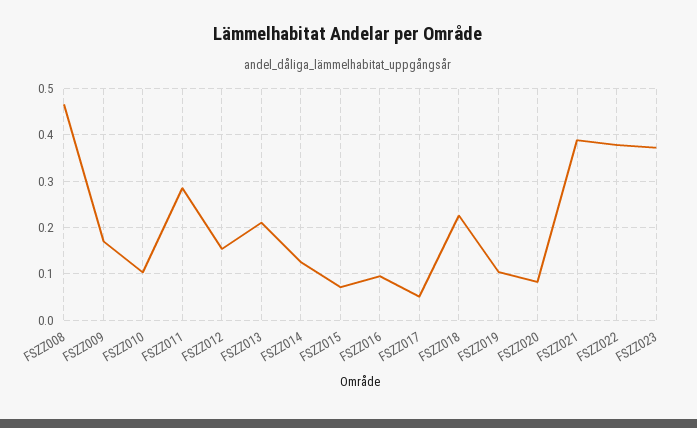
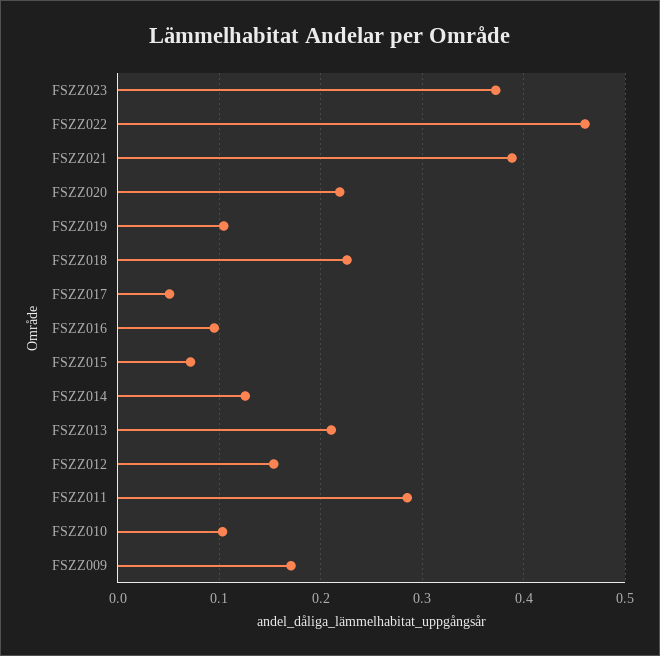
  {
-   "FSZZ008": 0.46,
    "FSZZ009": 0.17,
    "FSZZ010": 0.1,
    "FSZZ011": 0.29,
    "FSZZ012": 0.15,
    "FSZZ013": 0.21,
    "FSZZ014": 0.13,
    "FSZZ015": 0.07,
    "FSZZ016": 0.1,
    "FSZZ017": 0.05,
    "FSZZ018": 0.23,
    "FSZZ019": 0.1,
-   "FSZZ020": 0.08,
+   "FSZZ020": 0.22,
    "FSZZ021": 0.39,
-   "FSZZ022": 0.38,
+   "FSZZ022": 0.46,
    "FSZZ023": 0.37
  }

